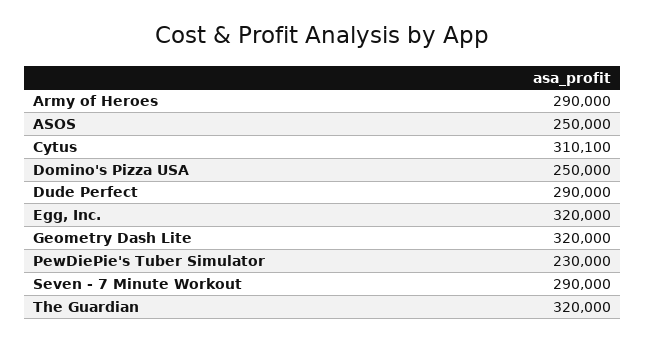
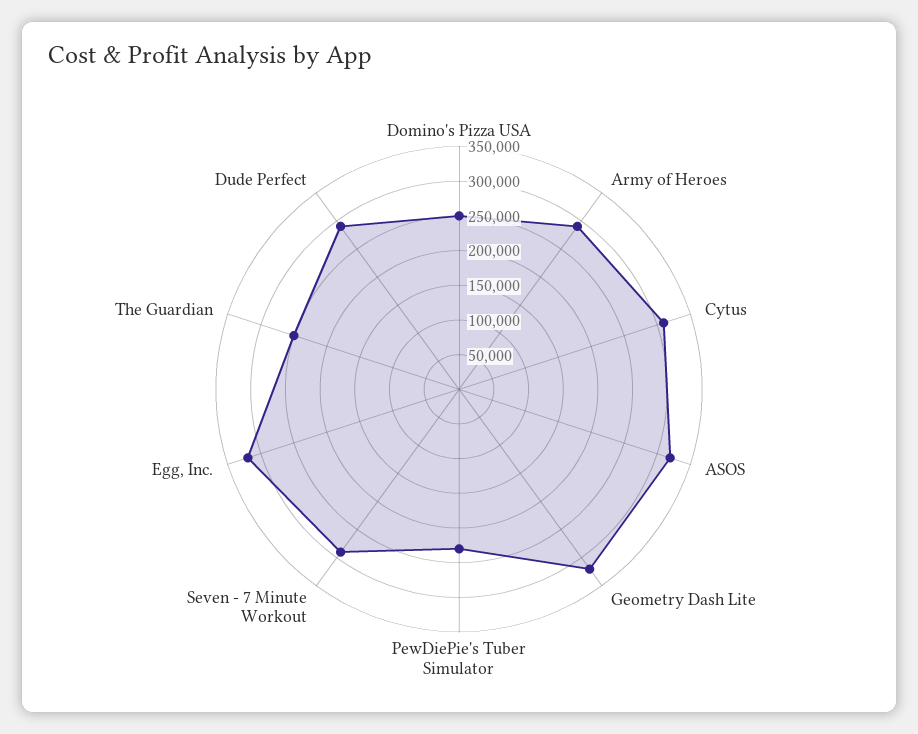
  {
    "Army of Heroes": 290000,
-   "ASOS": 250000,
+   "ASOS": 325000,
    "Cytus": 310100,
    "Domino's Pizza USA": 250000,
    "Dude Perfect": 290000,
    "Egg, Inc.": 320000,
    "Geometry Dash Lite": 320000,
    "PewDiePie's Tuber Simulator": 230000,
    "Seven - 7 Minute Workout": 290000,
-   "The Guardian": 320000
+   "The Guardian": 250000
  }

